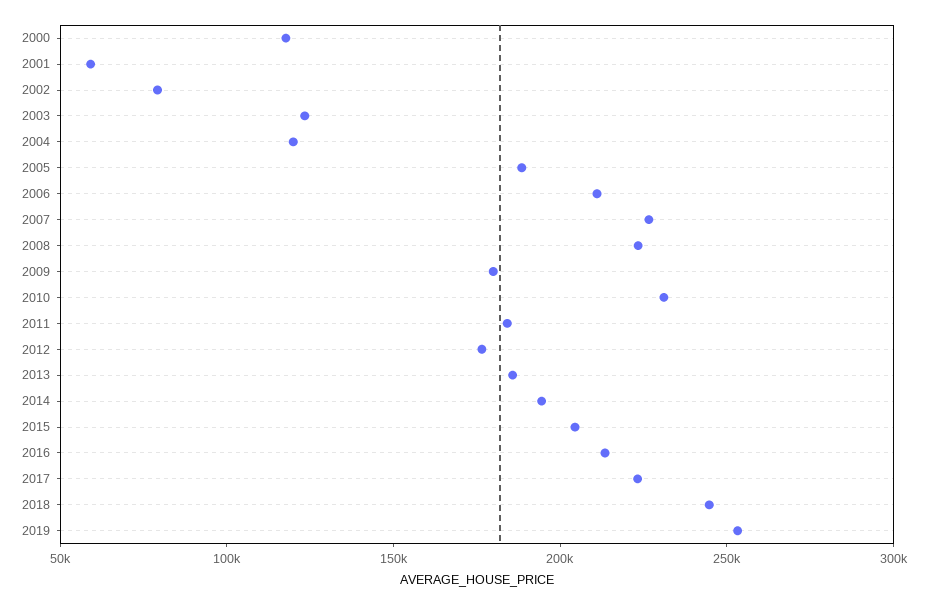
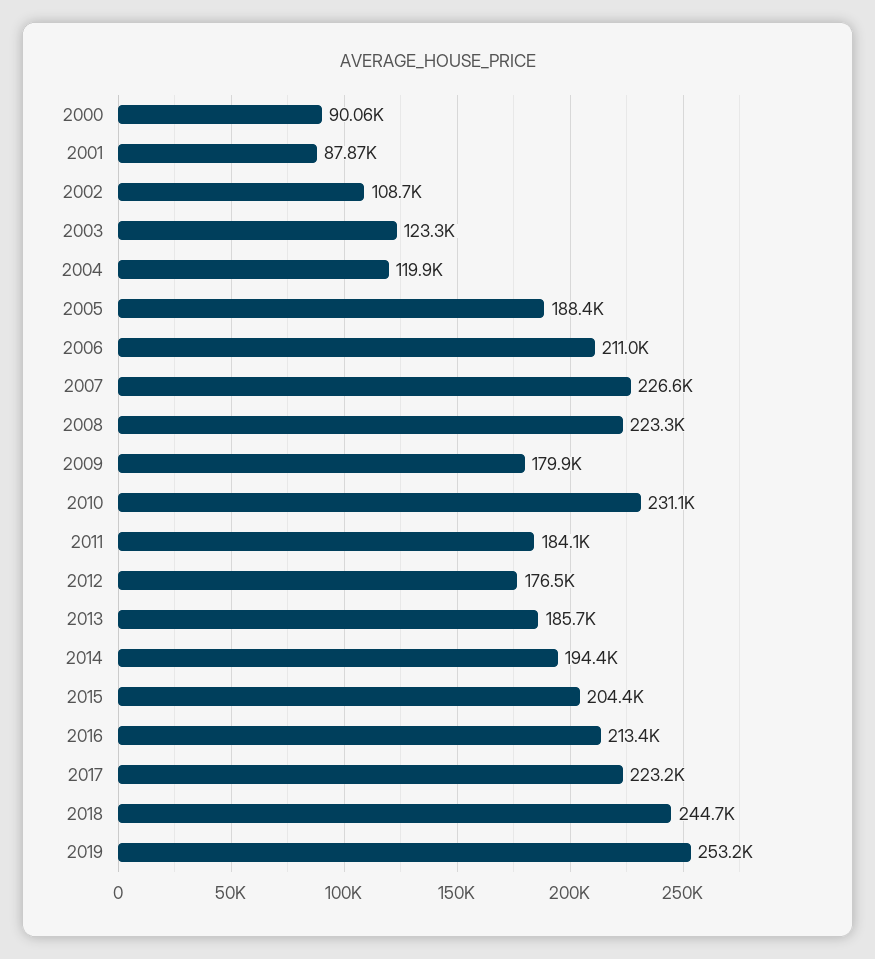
  {
-   "2000": 120000,
+   "2000": 90060,
-   "2001": 60000,
+   "2001": 87870,
-   "2002": 80000,
+   "2002": 108700,
    "2003": 123300,
    "2004": 119900,
    "2005": 188400,
    "2006": 211000,
    "2007": 226600,
    "2008": 223300,
    "2009": 179900,
    "2010": 231100,
    "2011": 184100,
    "2012": 176500,
    "2013": 185700,
    "2014": 194400,
    "2015": 204400,
    "2016": 213400,
    "2017": 223200,
    "2018": 244700,
    "2019": 253200
  }

